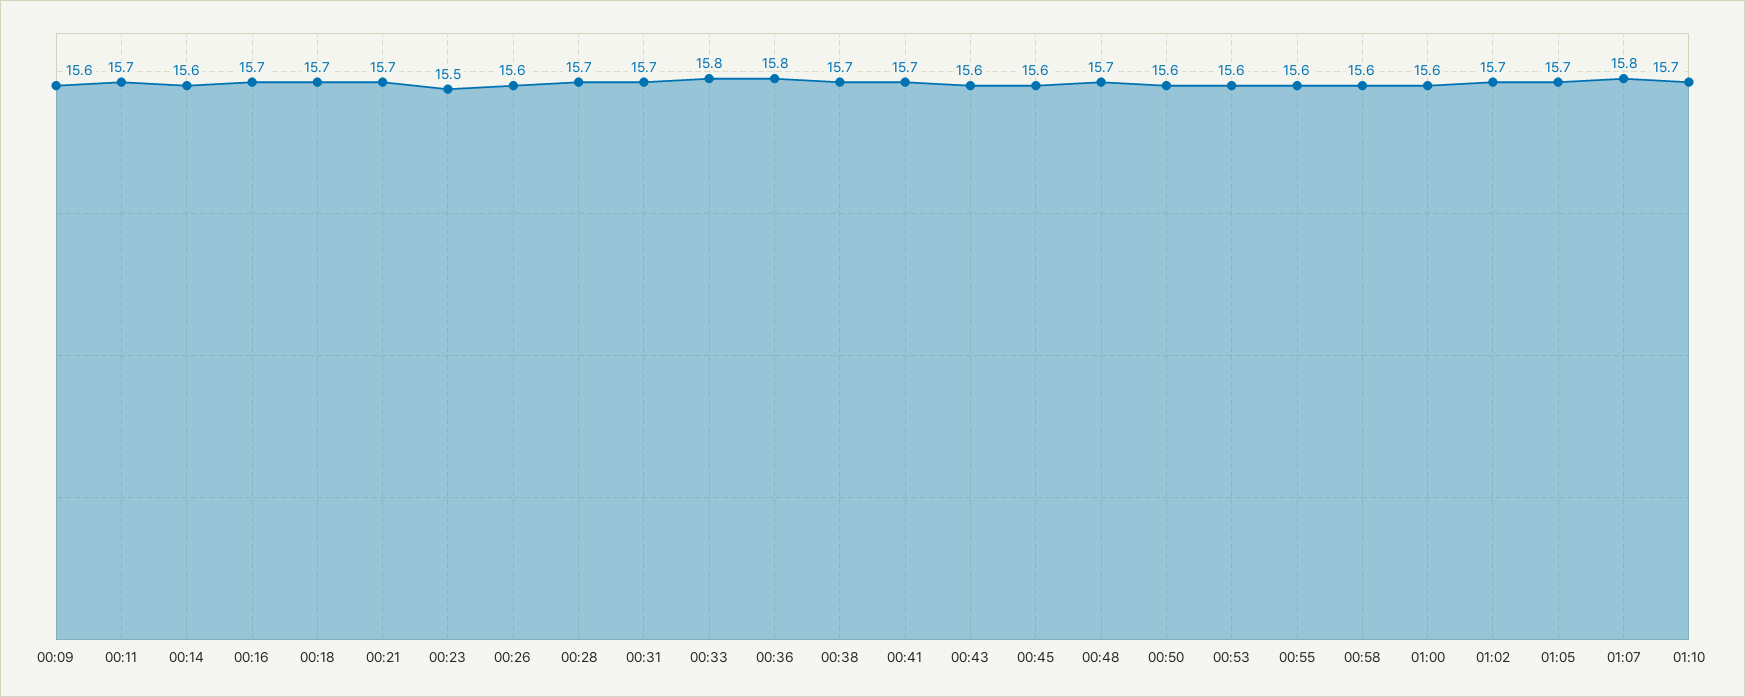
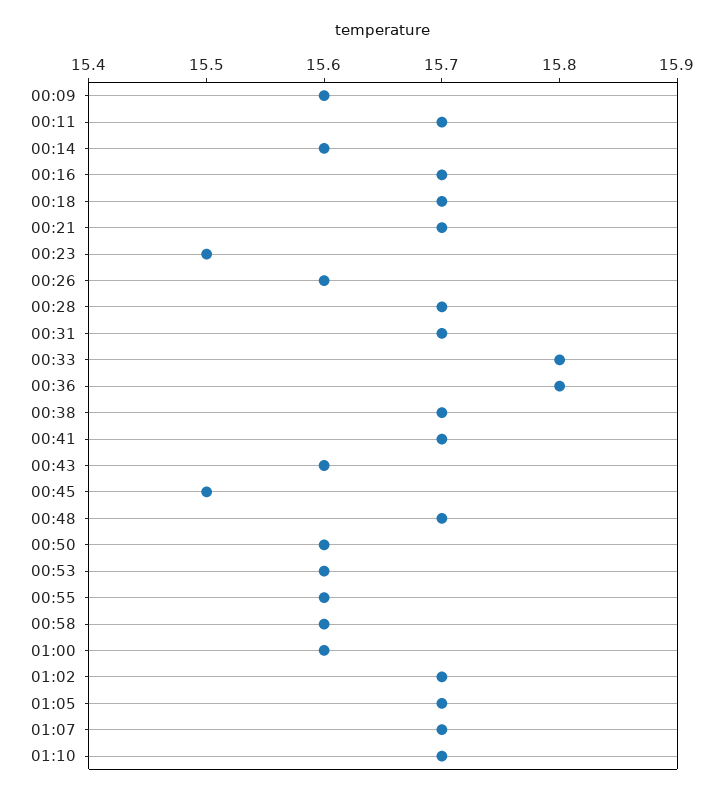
  {
    "00:09": 15.6,
    "00:11": 15.7,
    "00:14": 15.6,
    "00:16": 15.7,
    "00:18": 15.7,
    "00:21": 15.7,
    "00:23": 15.5,
    "00:26": 15.6,
    "00:28": 15.7,
    "00:31": 15.7,
    "00:33": 15.8,
    "00:36": 15.8,
    "00:38": 15.7,
    "00:41": 15.7,
    "00:43": 15.6,
-   "00:45": 15.6,
+   "00:45": 15.5,
    "00:48": 15.7,
    "00:50": 15.6,
    "00:53": 15.6,
    "00:55": 15.6,
    "00:58": 15.6,
    "01:00": 15.6,
    "01:02": 15.7,
    "01:05": 15.7,
-   "01:07": 15.8,
+   "01:07": 15.7,
    "01:10": 15.7
  }

